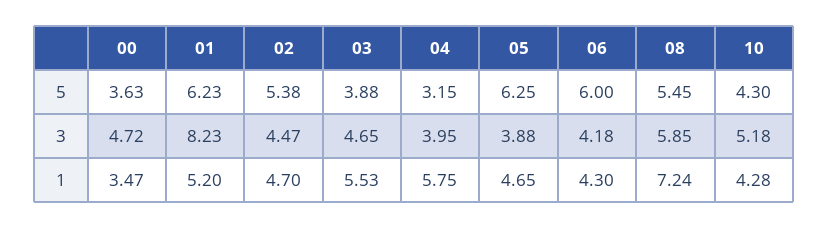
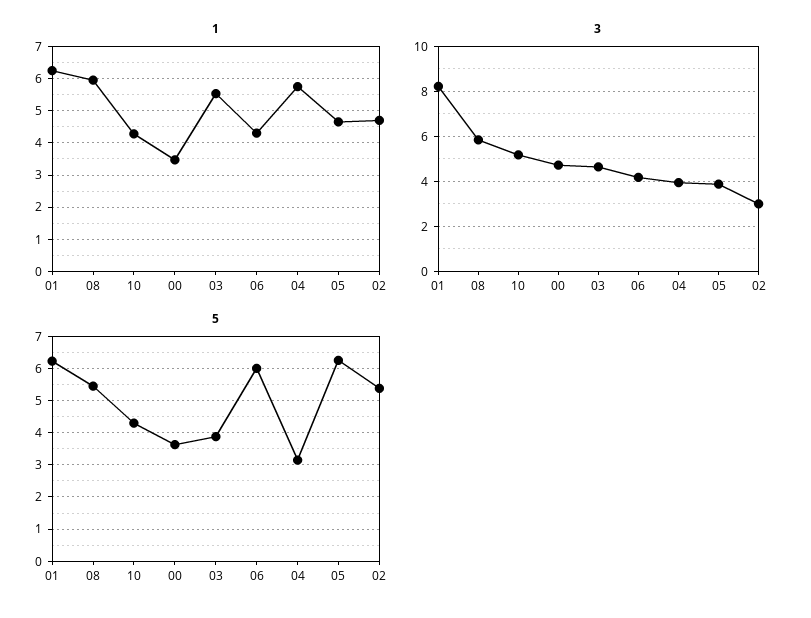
  {
    "5": {
      "00": 3.63,
      "01": 6.23,
      "02": 5.38,
      "03": 3.88,
      "04": 3.15,
      "05": 6.25,
      "06": 6,
      "08": 5.45,
      "10": 4.3
    },
    "3": {
      "00": 4.72,
      "01": 8.23,
-     "02": 4.47,
+     "02": 3,
      "03": 4.65,
      "04": 3.95,
      "05": 3.88,
      "06": 4.18,
      "08": 5.85,
      "10": 5.18
    },
    "1": {
      "00": 3.47,
-     "01": 5.2,
+     "01": 6.2,
      "02": 4.7,
      "03": 5.53,
      "04": 5.75,
      "05": 4.65,
      "06": 4.3,
-     "08": 7.24,
+     "08": 6,
      "10": 4.28
    }
  }

